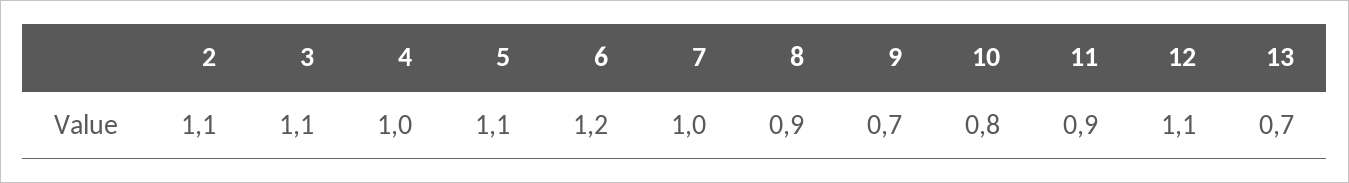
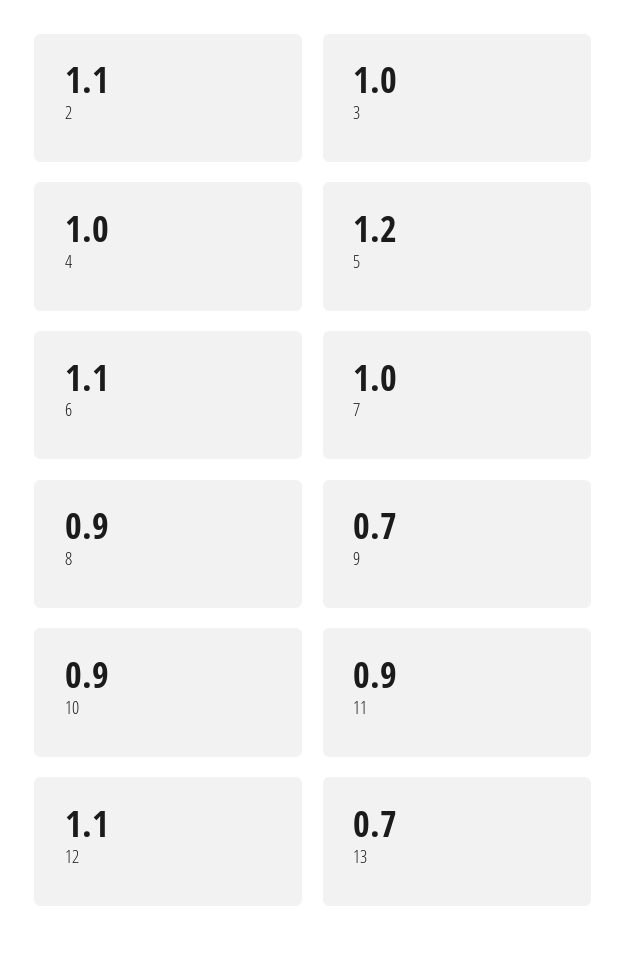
  {
    "2": 1.1,
-   "3": 1.1,
+   "3": 1,
    "4": 1,
-   "5": 1.1,
+   "5": 1.2,
-   "6": 1.2,
+   "6": 1.1,
    "7": 1,
    "8": 0.9,
    "9": 0.7,
-   "10": 0.8,
+   "10": 0.9,
    "11": 0.9,
    "12": 1.1,
    "13": 0.7
  }

